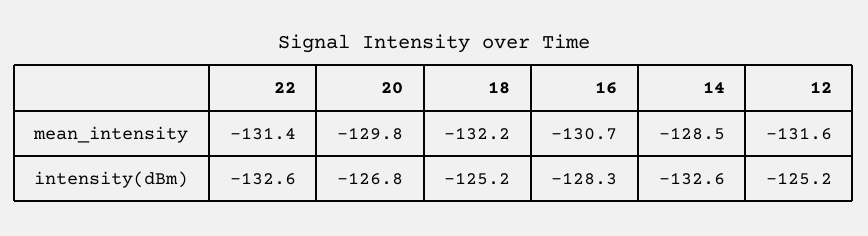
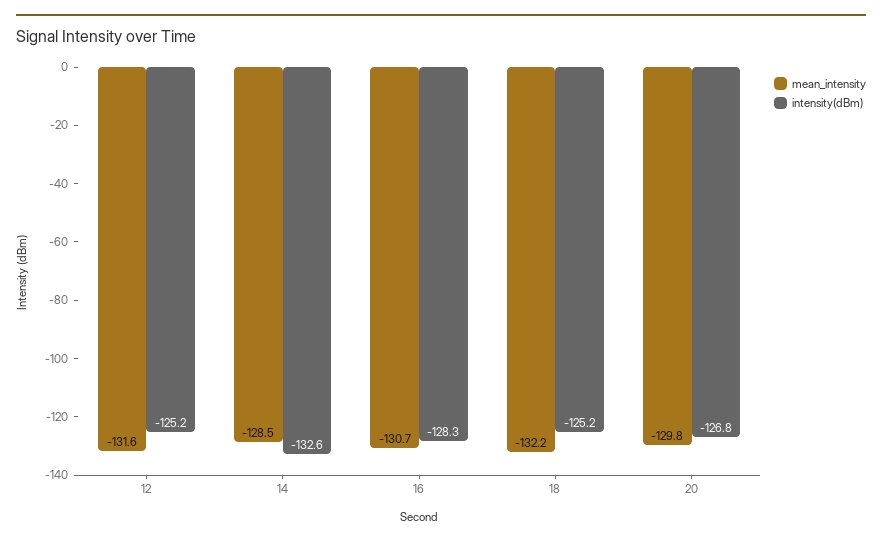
  {
    "mean_intensity": {
-     "22": -131.4,
      "20": -129.8,
      "18": -132.2,
      "16": -130.7,
      "14": -128.5,
      "12": -131.6
    },
    "intensity(dBm)": {
-     "22": -132.6,
      "20": -126.8,
      "18": -125.2,
      "16": -128.3,
      "14": -132.6,
      "12": -125.2
    }
  }

